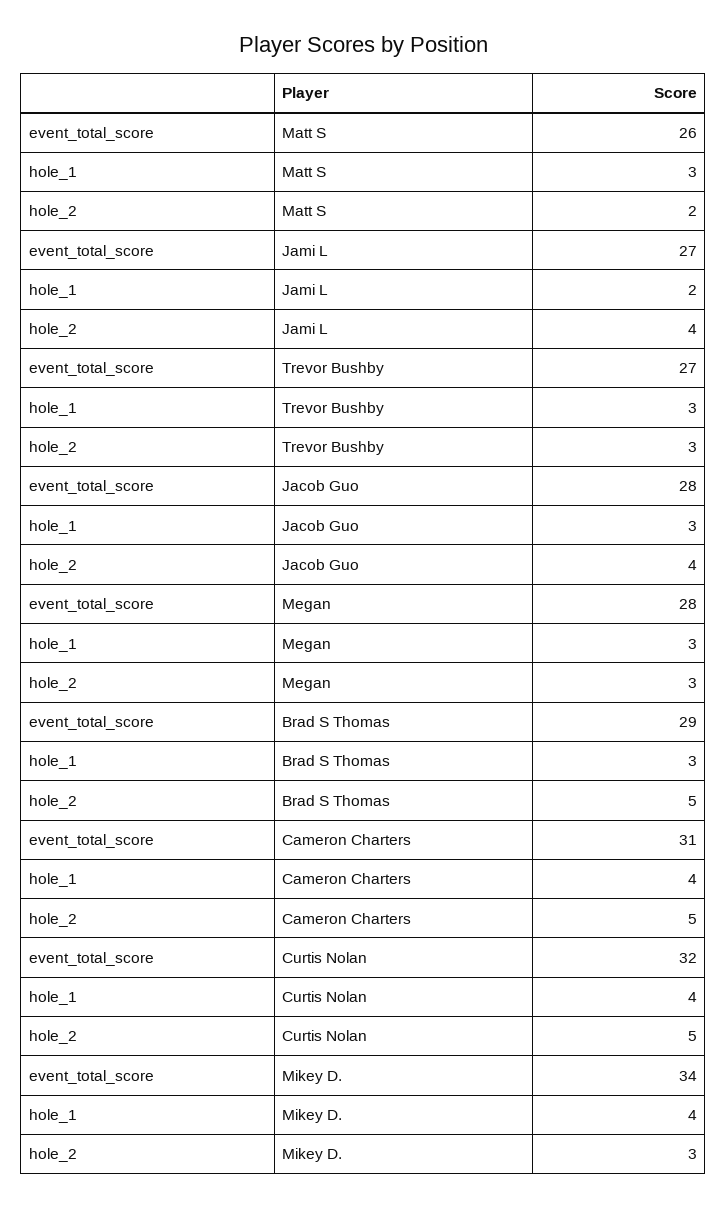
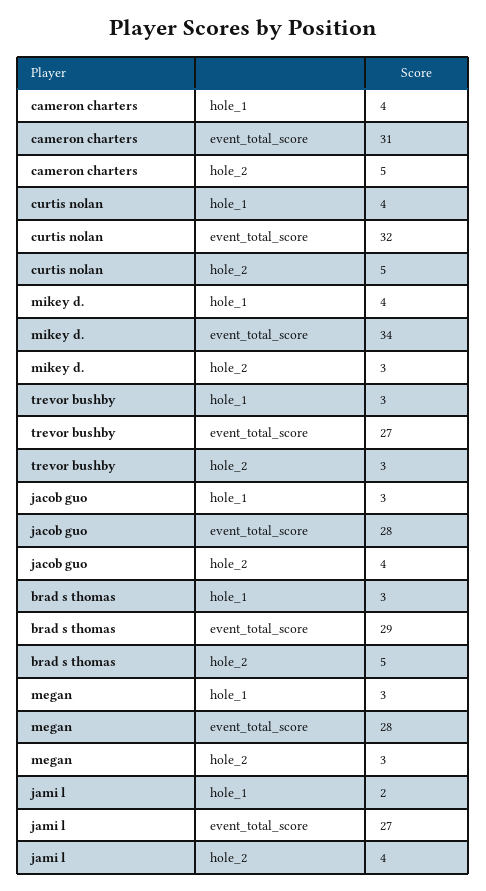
  {
    "event_total_score": {
-     "Matt S": 26,
      "Jami L": 27,
      "Trevor Bushby": 27,
      "Jacob Guo": 28,
      "Megan": 28,
      "Brad S Thomas": 29,
      "Cameron Charters": 31,
      "Curtis Nolan": 32,
      "Mikey D.": 34
    },
    "hole_1": {
-     "Matt S": 3,
      "Jami L": 2,
      "Trevor Bushby": 3,
      "Jacob Guo": 3,
      "Megan": 3,
      "Brad S Thomas": 3,
      "Cameron Charters": 4,
      "Curtis Nolan": 4,
      "Mikey D.": 4
    },
    "hole_2": {
-     "Matt S": 2,
      "Jami L": 4,
      "Trevor Bushby": 3,
      "Jacob Guo": 4,
      "Megan": 3,
      "Brad S Thomas": 5,
      "Cameron Charters": 5,
      "Curtis Nolan": 5,
      "Mikey D.": 3
    }
  }

